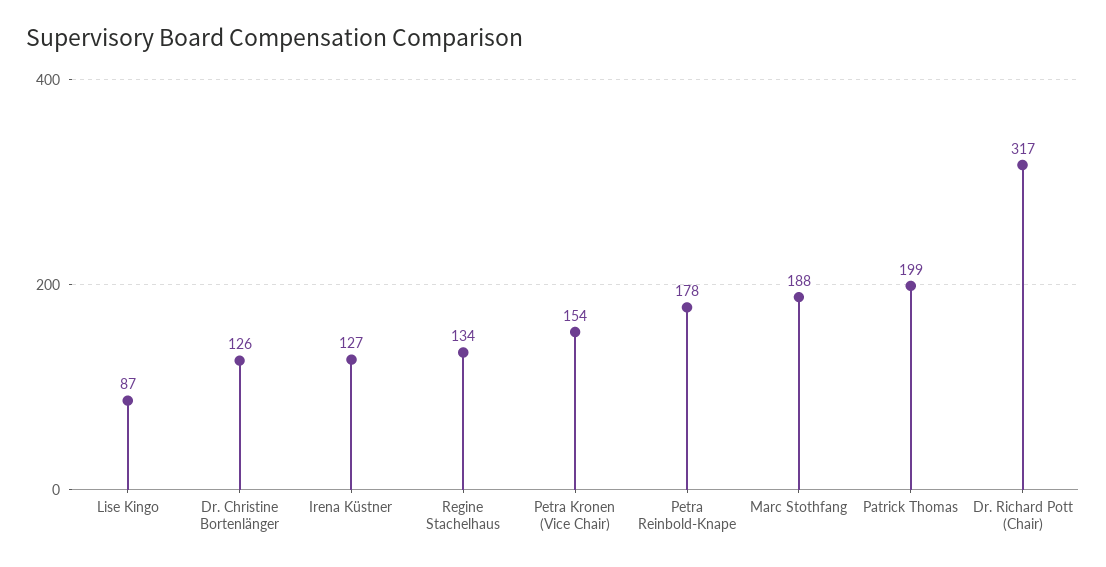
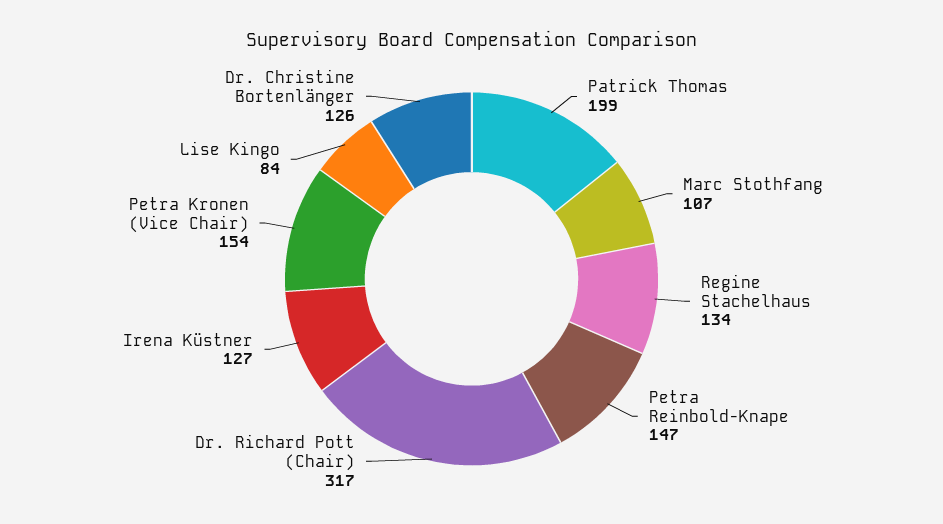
  {
-   "Lise Kingo": 87,
+   "Lise Kingo": 84,
    "Dr. Christine Bortenlänger": 126,
    "Irena Küstner": 127,
    "Regine Stachelhaus": 134,
    "Petra Kronen (Vice Chair)": 154,
-   "Petra Reinbold-Knape": 178,
+   "Petra Reinbold-Knape": 147,
-   "Marc Stothfang": 188,
+   "Marc Stothfang": 107,
    "Patrick Thomas": 199,
    "Dr. Richard Pott (Chair)": 317
  }

